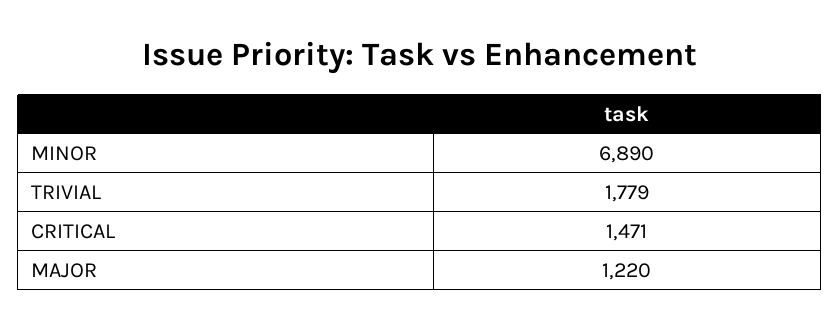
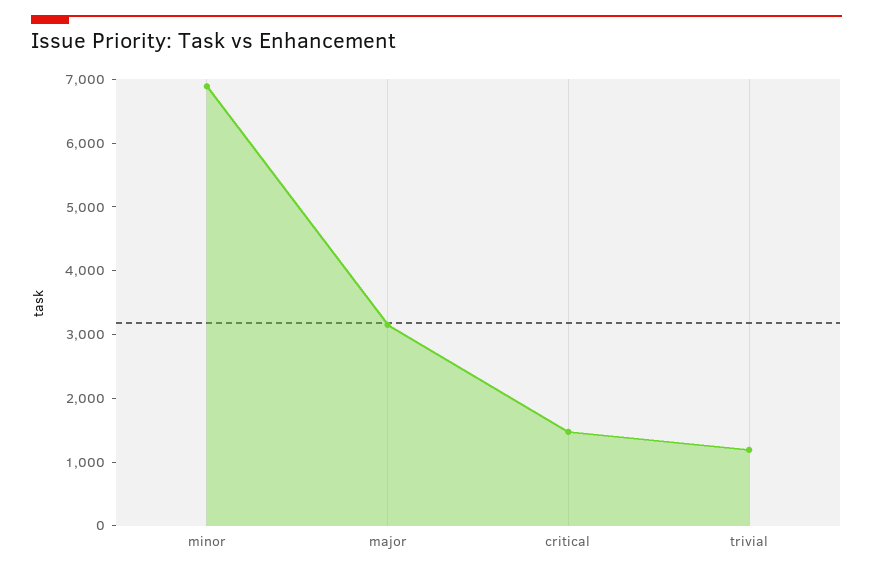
  {
    "MINOR": 6890,
-   "TRIVIAL": 1779,
+   "TRIVIAL": 1200,
    "CRITICAL": 1471,
-   "MAJOR": 1220
+   "MAJOR": 3200
  }

